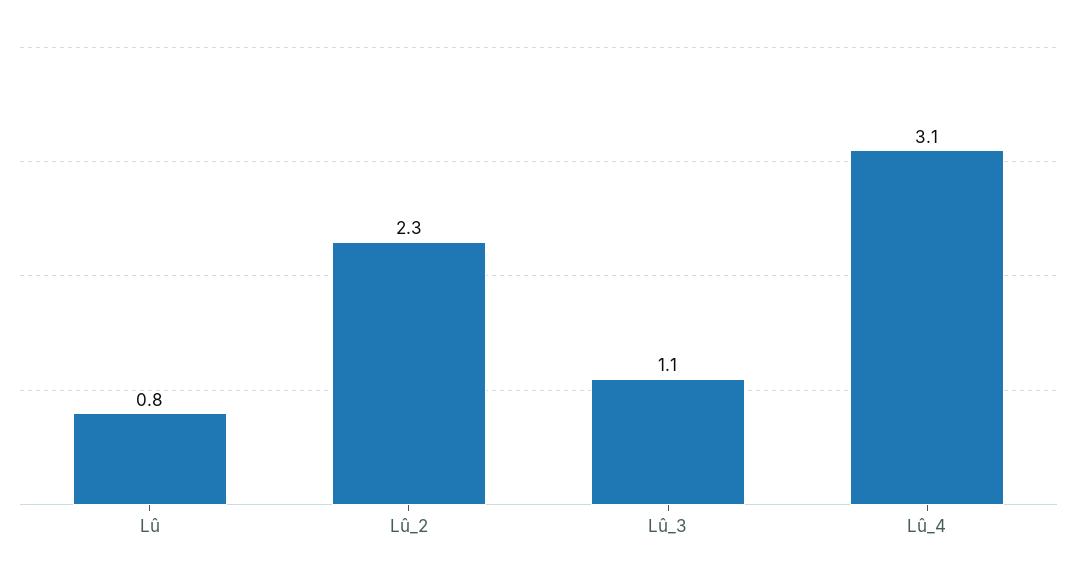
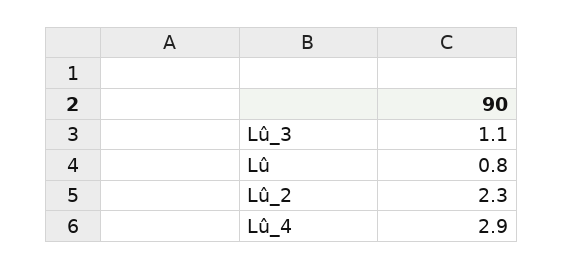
  {
    "Lû": 0.8,
    "Lû_2": 2.3,
    "Lû_3": 1.1,
-   "Lû_4": 3.1
+   "Lû_4": 2.9
  }

